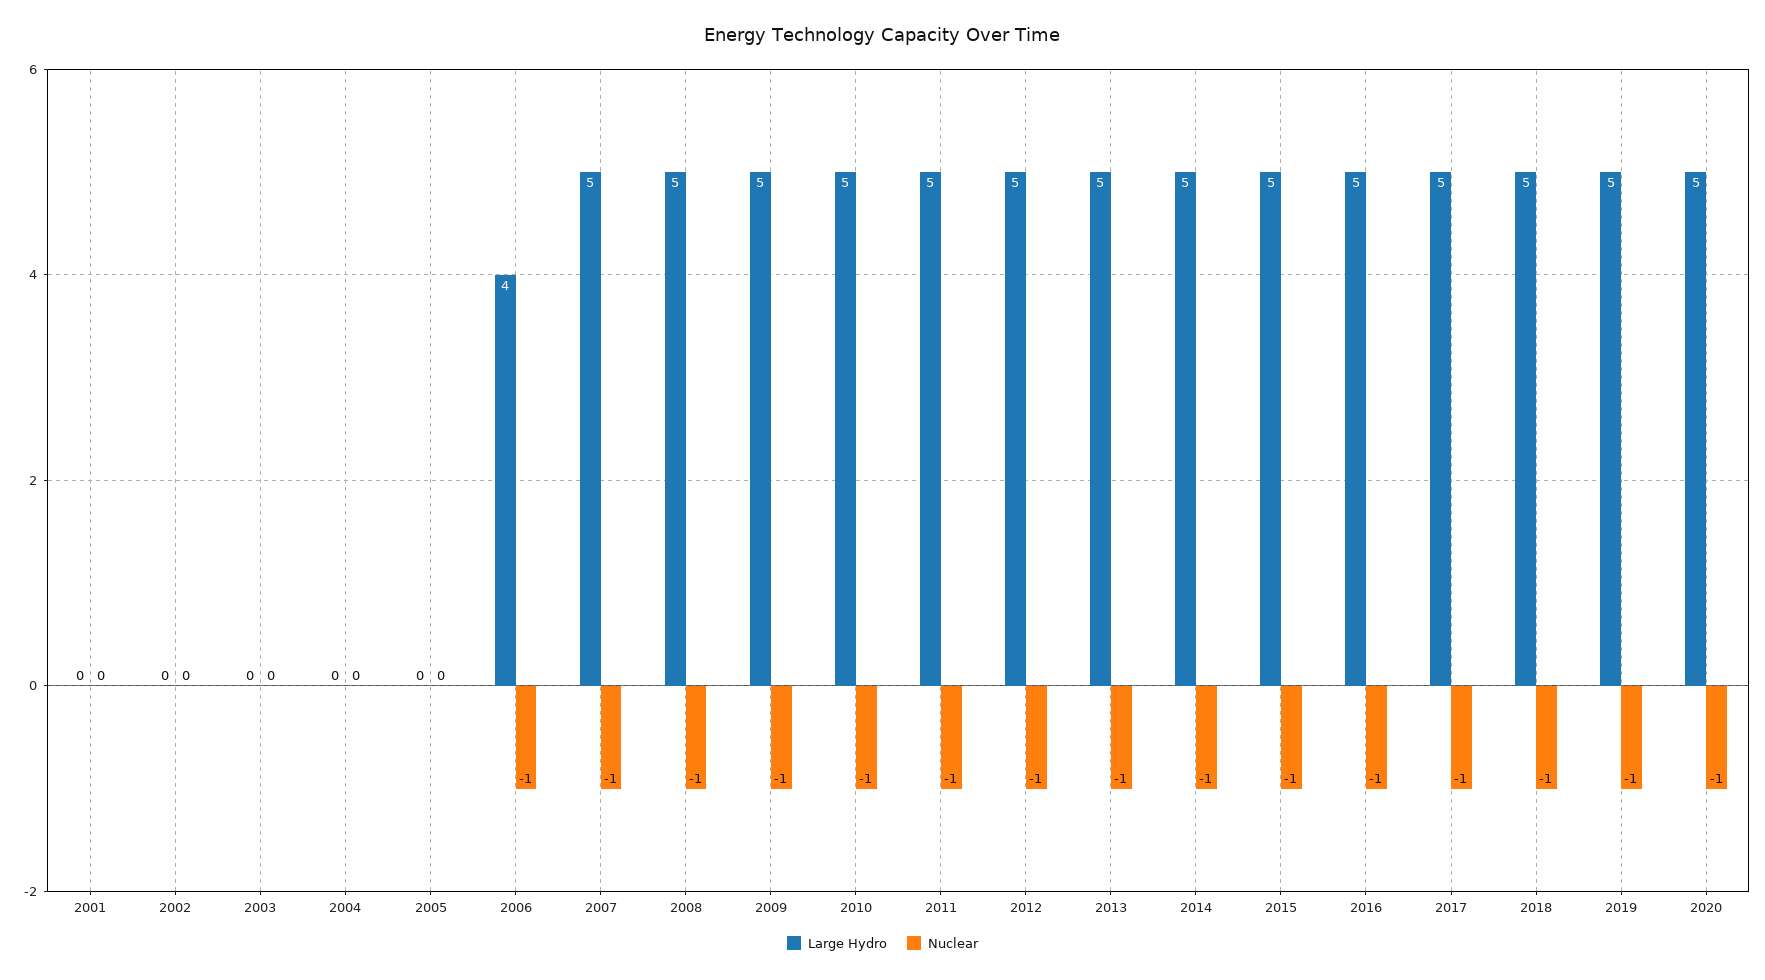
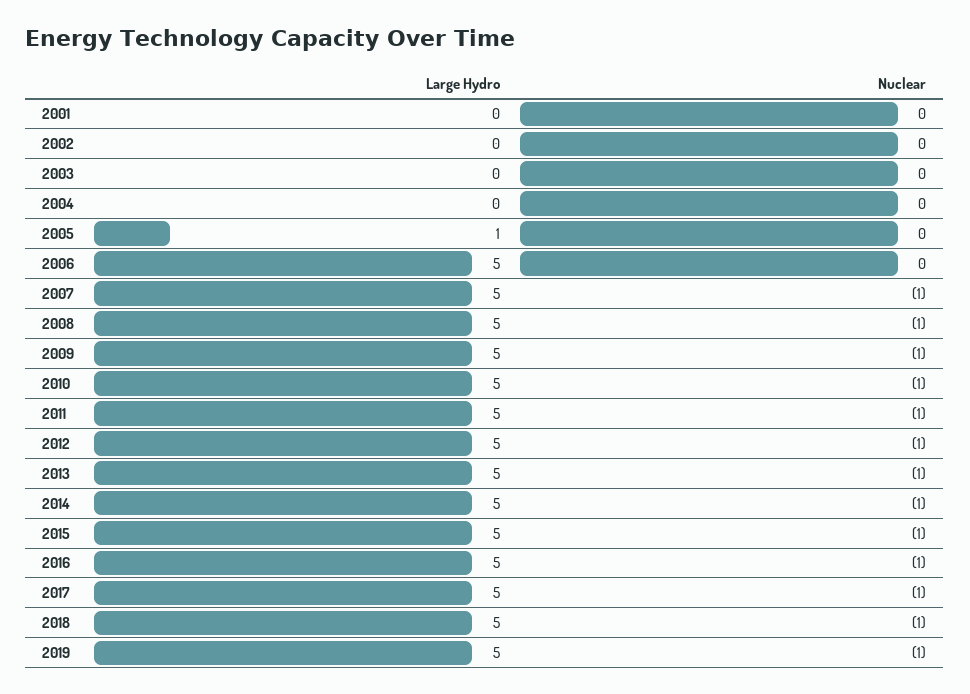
  {
    "Large Hydro": {
      "2001": 0,
      "2002": 0,
      "2003": 0,
      "2004": 0,
-     "2005": 0,
+     "2005": 1,
-     "2006": 4,
+     "2006": 5,
      "2007": 5,
      "2008": 5,
      "2009": 5,
      "2010": 5,
      "2011": 5,
      "2012": 5,
      "2013": 5,
      "2014": 5,
      "2015": 5,
      "2016": 5,
      "2017": 5,
      "2018": 5,
-     "2019": 5,
+     "2019": 5
-     "2020": 5
    },
    "Nuclear": {
      "2001": 0,
      "2002": 0,
      "2003": 0,
      "2004": 0,
      "2005": 0,
-     "2006": -1,
+     "2006": 0,
      "2007": -1,
      "2008": -1,
      "2009": -1,
      "2010": -1,
      "2011": -1,
      "2012": -1,
      "2013": -1,
      "2014": -1,
      "2015": -1,
      "2016": -1,
      "2017": -1,
      "2018": -1,
-     "2019": -1,
+     "2019": -1
-     "2020": -1
    }
  }

